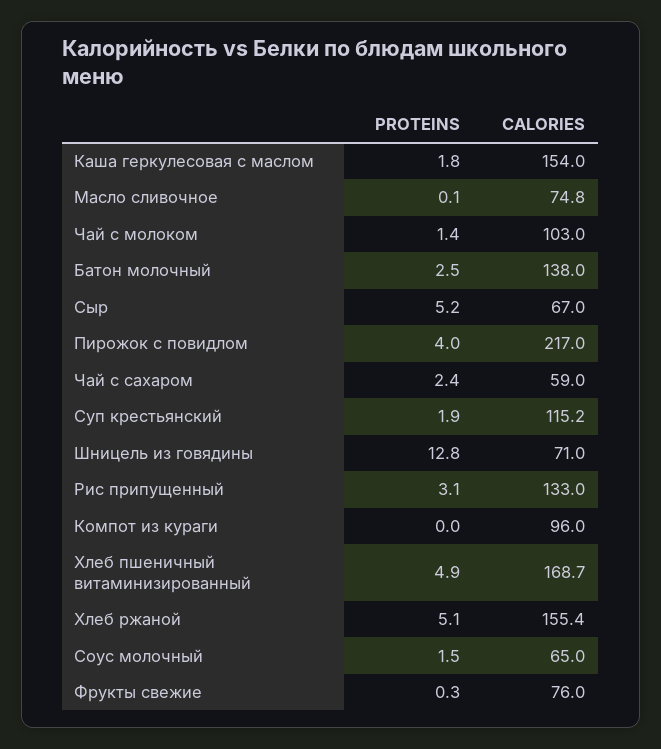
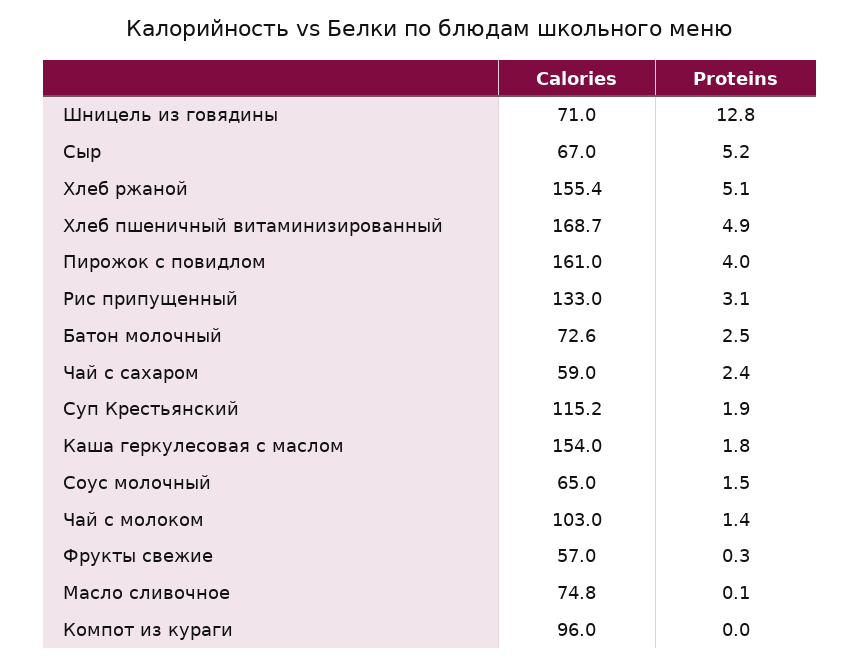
  {
    "PROTEINS": {
      "Каша геркулесовая с маслом": 1.8,
      "Масло сливочное": 0.1,
      "Чай с молоком": 1.4,
      "Батон молочный": 2.5,
      "Сыр": 5.2,
      "Пирожок с повидлом": 4,
      "Чай с сахаром": 2.4,
      "Суп крестьянский": 1.9,
      "Шницель из говядины": 12.8,
      "Рис припущенный": 3.1,
      "Компот из кураги": 0,
      "Хлеб пшеничный витаминизированный": 4.9,
      "Хлеб ржаной": 5.1,
      "Соус молочный": 1.5,
      "Фрукты свежие": 0.3
    },
    "CALORIES": {
      "Каша геркулесовая с маслом": 154,
      "Масло сливочное": 74.8,
      "Чай с молоком": 103,
-     "Батон молочный": 138,
+     "Батон молочный": 72.6,
      "Сыр": 67,
-     "Пирожок с повидлом": 217,
+     "Пирожок с повидлом": 161,
      "Чай с сахаром": 59,
      "Суп крестьянский": 115.2,
      "Шницель из говядины": 71,
      "Рис припущенный": 133,
      "Компот из кураги": 96,
      "Хлеб пшеничный витаминизированный": 168.7,
      "Хлеб ржаной": 155.4,
      "Соус молочный": 65,
-     "Фрукты свежие": 76
+     "Фрукты свежие": 57
    }
  }

